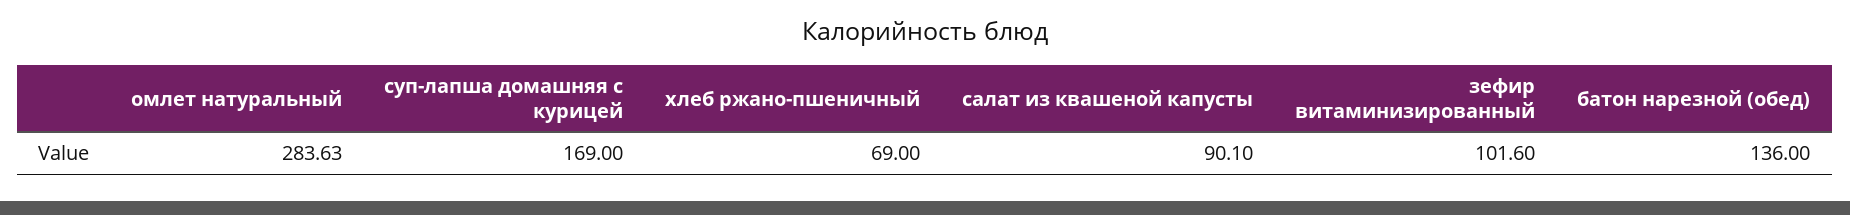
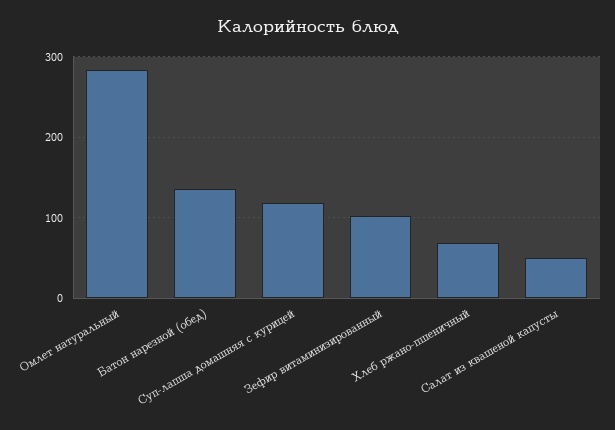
  {
    "омлет натуральный": 283.63,
-   "суп-лапша домашняя с курицей": 169,
+   "суп-лапша домашняя с курицей": 120,
    "хлеб ржано-пшеничный": 69,
-   "салат из квашеной капусты": 90.1,
+   "салат из квашеной капусты": 50,
    "зефир витаминизированный": 101.6,
    "батон нарезной (обед)": 136
  }

